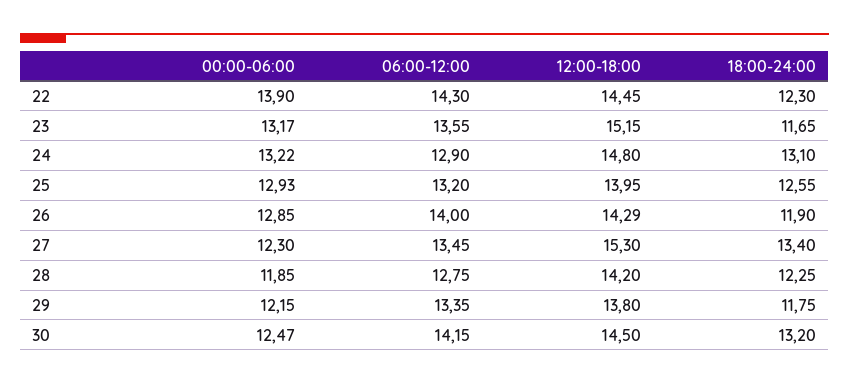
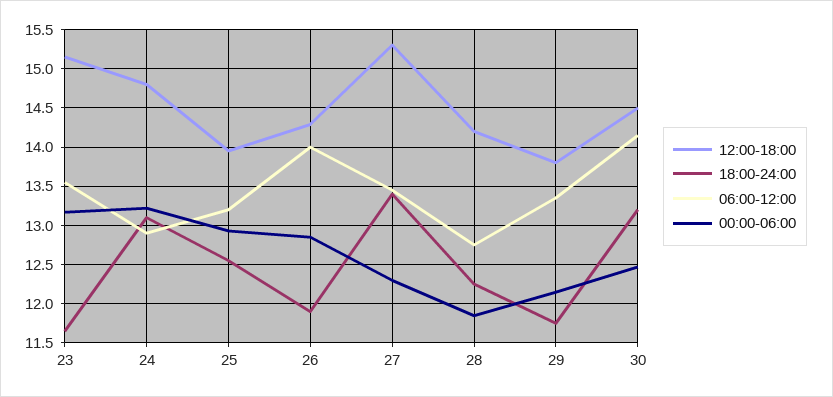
  {
    "00:00-06:00": {
-     "22": 13.9,
      "23": 13.17,
      "24": 13.22,
      "25": 12.93,
      "26": 12.85,
      "27": 12.3,
      "28": 11.85,
      "29": 12.15,
      "30": 12.47
    },
    "06:00-12:00": {
-     "22": 14.3,
      "23": 13.55,
      "24": 12.9,
      "25": 13.2,
      "26": 14,
      "27": 13.45,
      "28": 12.75,
      "29": 13.35,
      "30": 14.15
    },
    "12:00-18:00": {
-     "22": 14.45,
      "23": 15.15,
      "24": 14.8,
      "25": 13.95,
      "26": 14.29,
      "27": 15.3,
      "28": 14.2,
      "29": 13.8,
      "30": 14.5
    },
    "18:00-24:00": {
-     "22": 12.3,
      "23": 11.65,
      "24": 13.1,
      "25": 12.55,
      "26": 11.9,
      "27": 13.4,
      "28": 12.25,
      "29": 11.75,
      "30": 13.2
    }
  }

